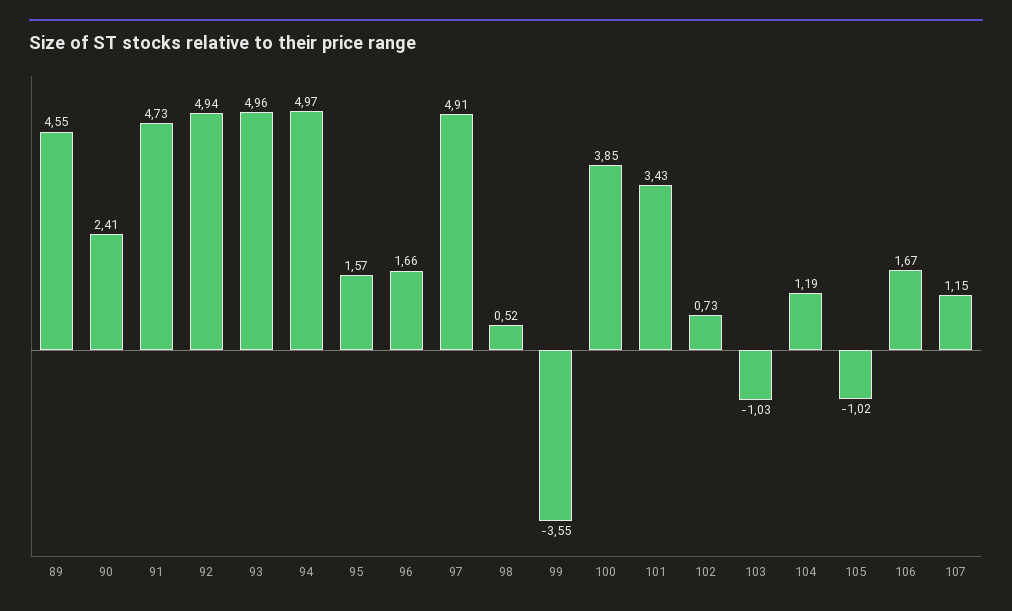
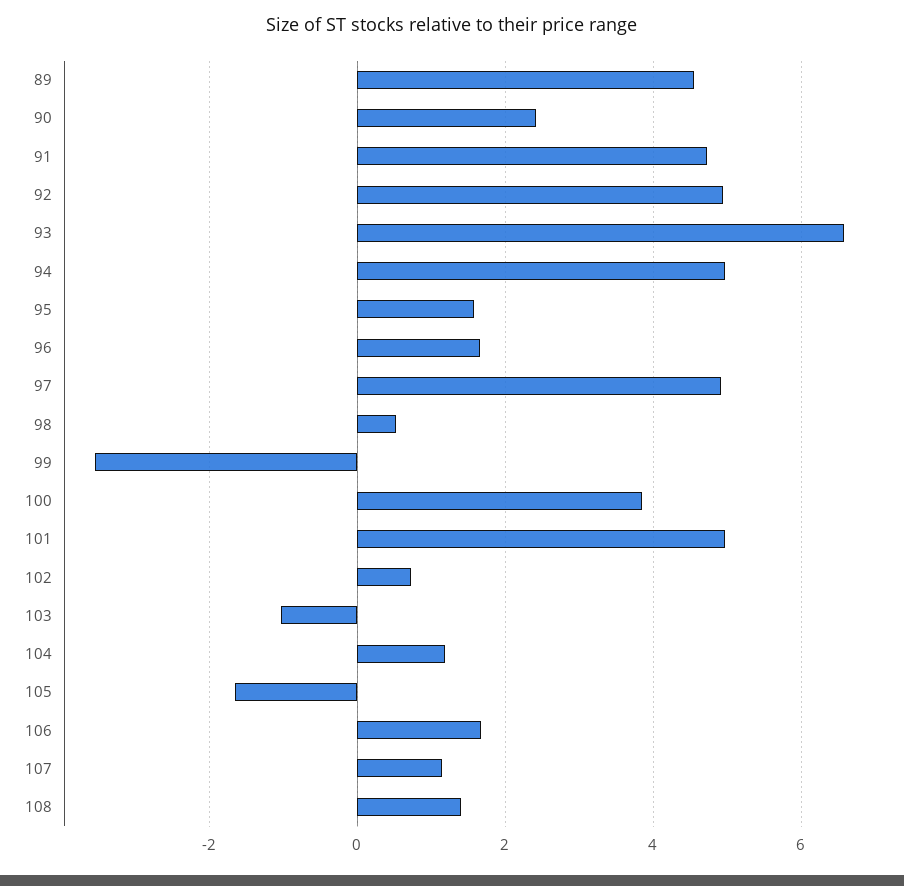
  {
    "89": 4.55,
    "90": 2.41,
    "91": 4.73,
    "92": 4.94,
-   "93": 4.96,
+   "93": 6.6,
    "94": 4.97,
    "95": 1.57,
    "96": 1.66,
    "97": 4.91,
    "98": 0.52,
    "99": -3.55,
    "100": 3.85,
-   "101": 3.43,
+   "101": 5,
    "102": 0.73,
    "103": -1.03,
    "104": 1.19,
-   "105": -1.02,
+   "105": -1.6,
    "106": 1.67,
-   "107": 1.15
+   "107": 1.15,
+   "108": 1.4
  }

